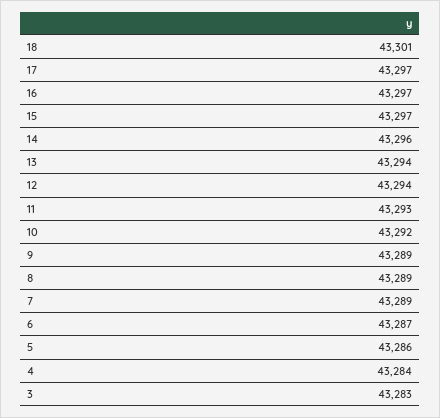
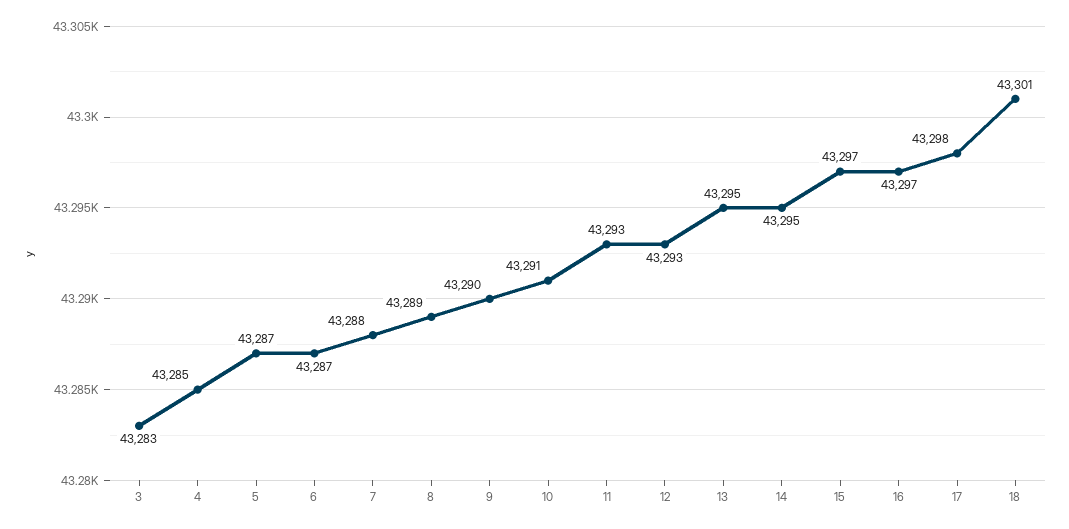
  {
    "18": 43301,
-   "17": 43297,
+   "17": 43298,
    "16": 43297,
    "15": 43297,
-   "14": 43296,
+   "14": 43295,
-   "13": 43294,
+   "13": 43295,
-   "12": 43294,
+   "12": 43293,
    "11": 43293,
-   "10": 43292,
+   "10": 43291,
-   "9": 43289,
+   "9": 43290,
    "8": 43289,
-   "7": 43289,
+   "7": 43288,
    "6": 43287,
-   "5": 43286,
+   "5": 43287,
-   "4": 43284,
+   "4": 43285,
    "3": 43283
  }

